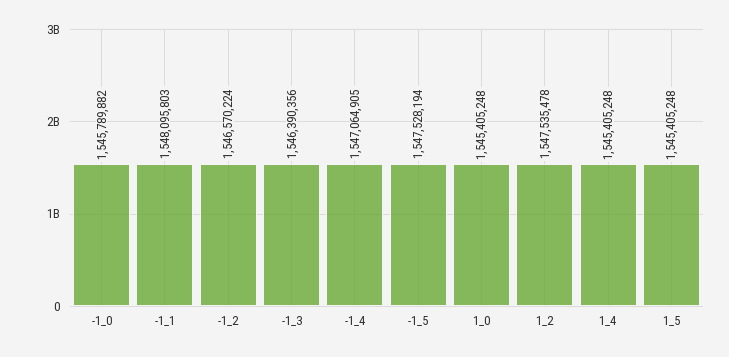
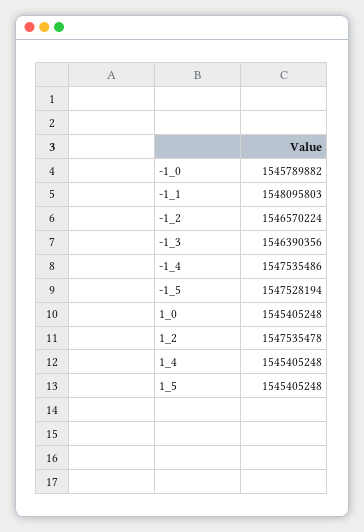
  {
    "-1_0": 1545789882,
    "-1_1": 1548095803,
    "-1_2": 1546570224,
    "-1_3": 1546390356,
-   "-1_4": 1547064905,
+   "-1_4": 1547535486,
    "-1_5": 1547528194,
    "1_0": 1545405248,
    "1_2": 1547535478,
    "1_4": 1545405248,
    "1_5": 1545405248
  }

